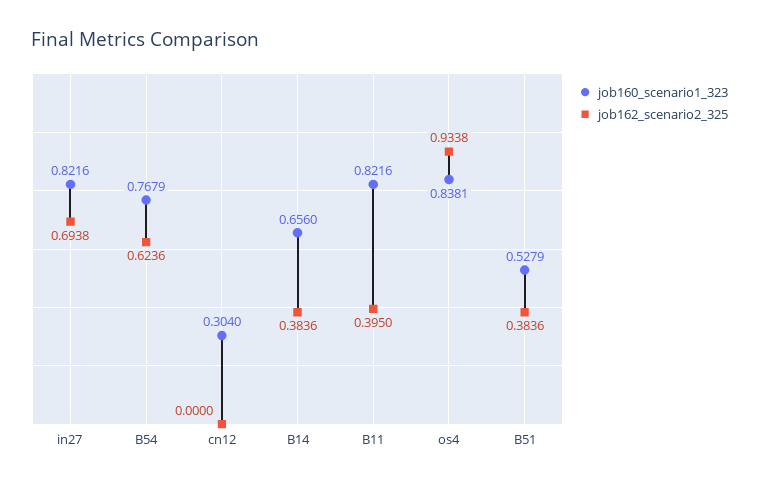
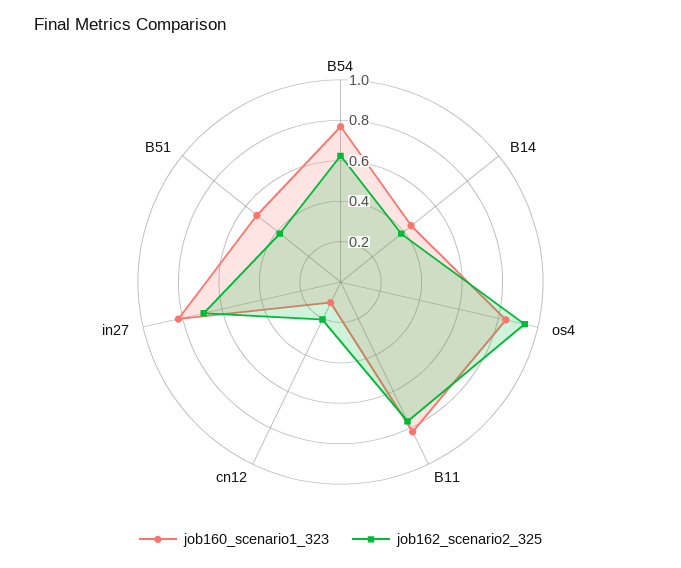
  {
    "job160_scenario1_323": {
      "in27": 0.8216,
      "B54": 0.7679,
-     "cn12": 0.304,
+     "cn12": 0.1,
-     "B14": 0.656,
+     "B14": 0.45,
      "B11": 0.8216,
      "os4": 0.8381,
      "B51": 0.5279
    },
    "job162_scenario2_325": {
      "in27": 0.6938,
      "B54": 0.6236,
-     "cn12": 0,
+     "cn12": 0.2,
      "B14": 0.3836,
-     "B11": 0.395,
+     "B11": 0.75,
      "os4": 0.9338,
      "B51": 0.3836
    }
  }

